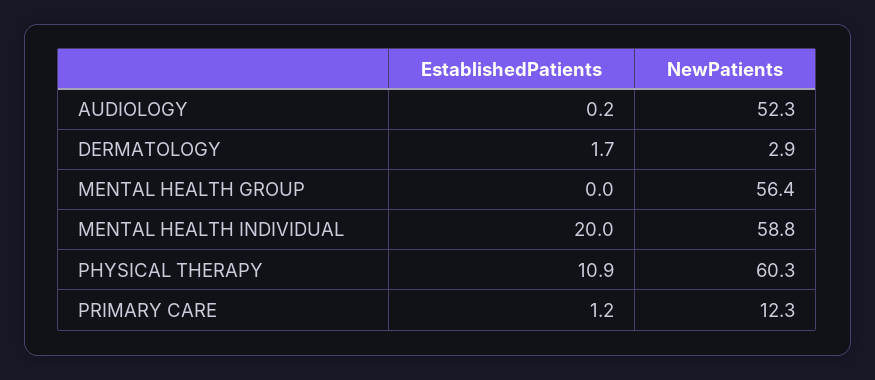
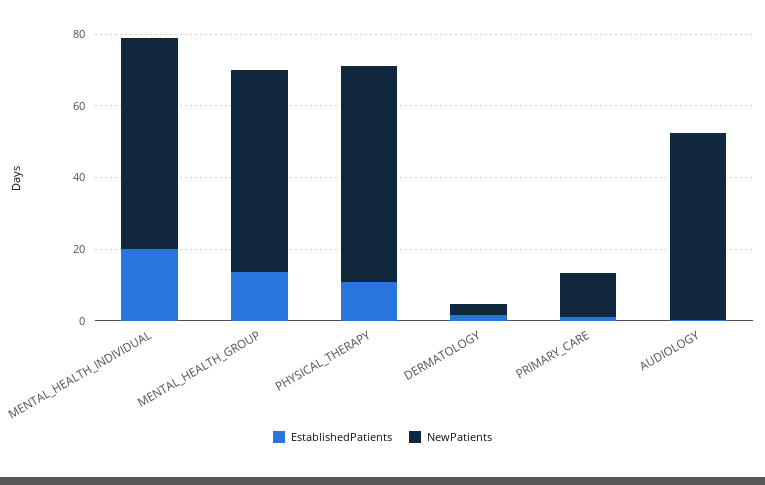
  {
    "EstablishedPatients": {
      "AUDIOLOGY": 0.2,
      "DERMATOLOGY": 1.7,
-     "MENTAL HEALTH GROUP": 0,
+     "MENTAL HEALTH GROUP": 15,
      "MENTAL HEALTH INDIVIDUAL": 20,
      "PHYSICAL THERAPY": 10.9,
      "PRIMARY CARE": 1.2
    },
    "NewPatients": {
      "AUDIOLOGY": 52.3,
      "DERMATOLOGY": 2.9,
      "MENTAL HEALTH GROUP": 56.4,
      "MENTAL HEALTH INDIVIDUAL": 58.8,
      "PHYSICAL THERAPY": 60.3,
      "PRIMARY CARE": 12.3
    }
  }

